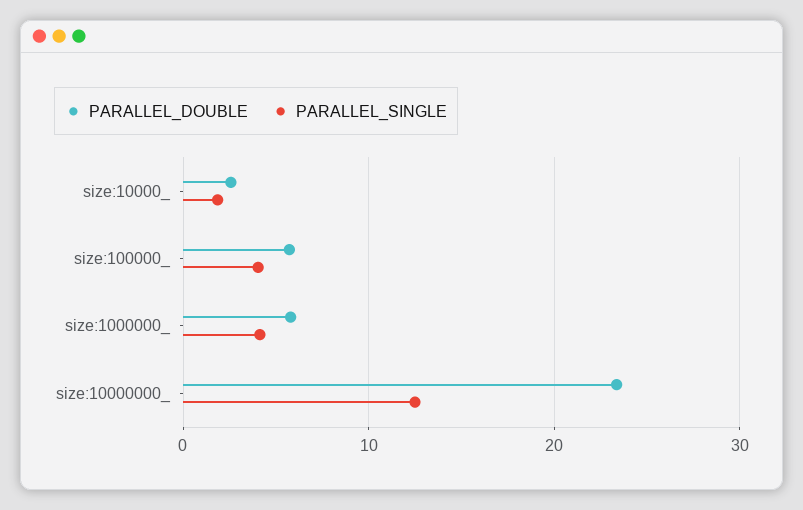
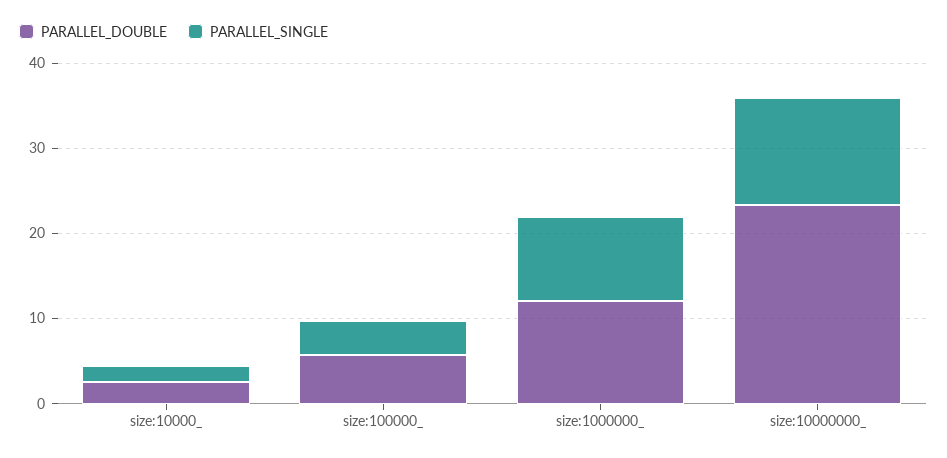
  {
    "PARALLEL_DOUBLE": {
      "size:10000_": 3,
      "size:100000_": 6,
-     "size:1000000_": 6,
+     "size:1000000_": 12,
      "size:10000000_": 23
    },
    "PARALLEL_SINGLE": {
      "size:10000_": 2,
      "size:100000_": 4,
-     "size:1000000_": 4,
+     "size:1000000_": 10,
      "size:10000000_": 12
    }
  }

